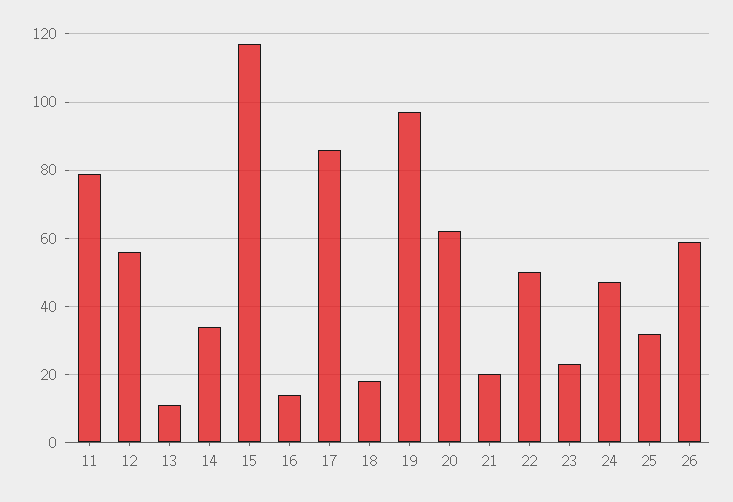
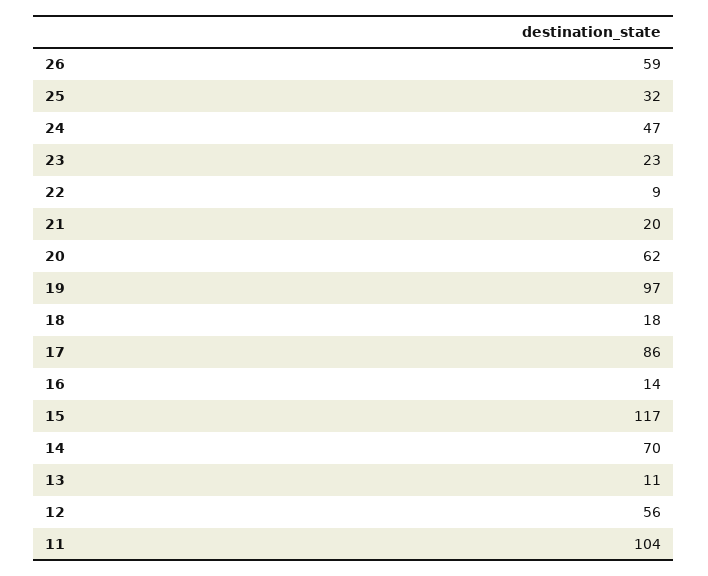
  {
-   "11": 80,
+   "11": 104,
    "12": 56,
    "13": 11,
-   "14": 35,
+   "14": 70,
    "15": 117,
    "16": 14,
    "17": 86,
    "18": 18,
    "19": 97,
    "20": 62,
    "21": 20,
-   "22": 50,
+   "22": 9,
    "23": 23,
    "24": 47,
    "25": 32,
    "26": 59
  }

